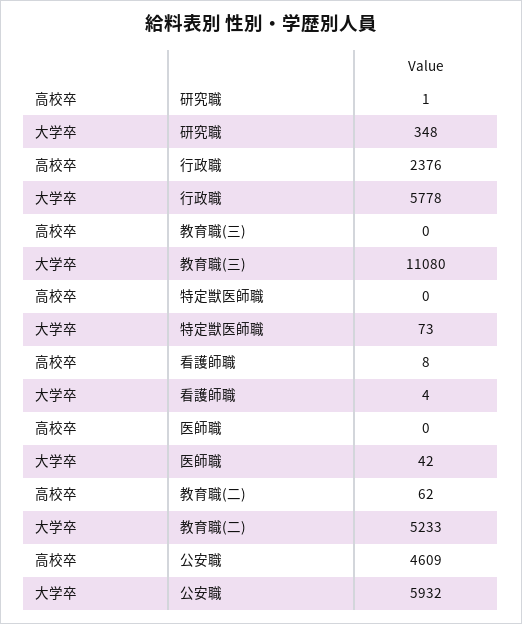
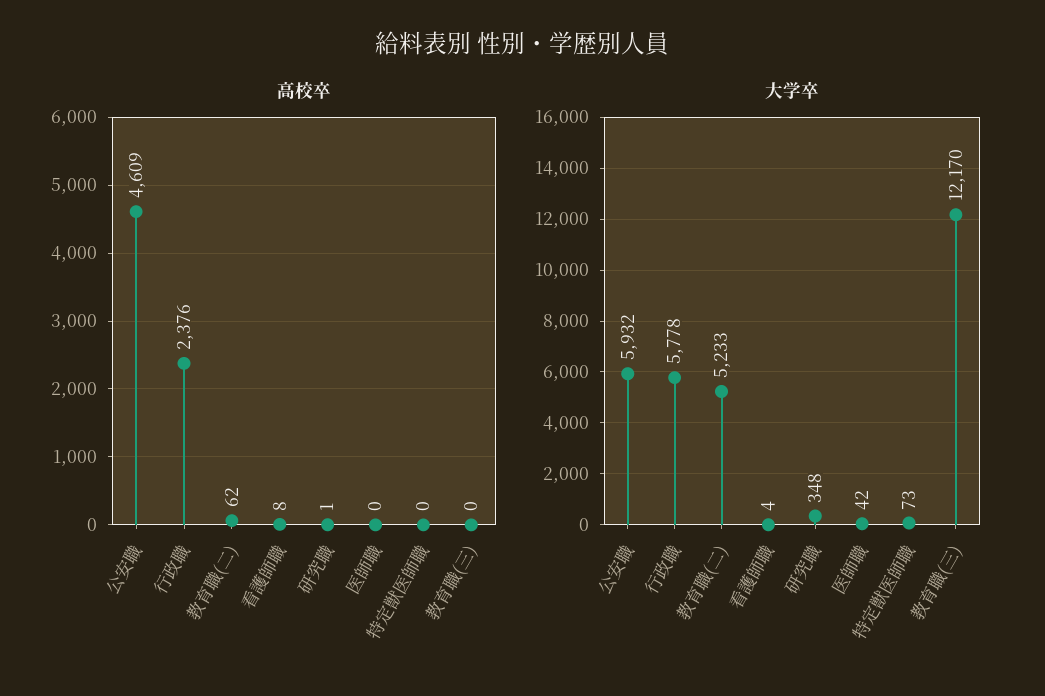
  {
    "高校卒": {
      "研究職": 1,
      "行政職": 2376,
      "教育職(三)": 0,
      "特定獣医師職": 0,
      "看護師職": 8,
      "医師職": 0,
      "教育職(二)": 62,
      "公安職": 4609
    },
    "大学卒": {
      "研究職": 348,
      "行政職": 5778,
-     "教育職(三)": 11080,
+     "教育職(三)": 12170,
      "特定獣医師職": 73,
      "看護師職": 4,
      "医師職": 42,
      "教育職(二)": 5233,
      "公安職": 5932
    }
  }

